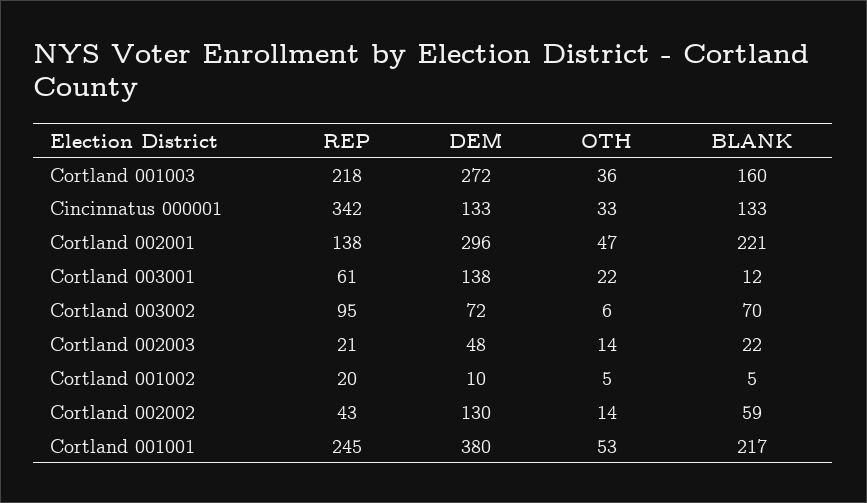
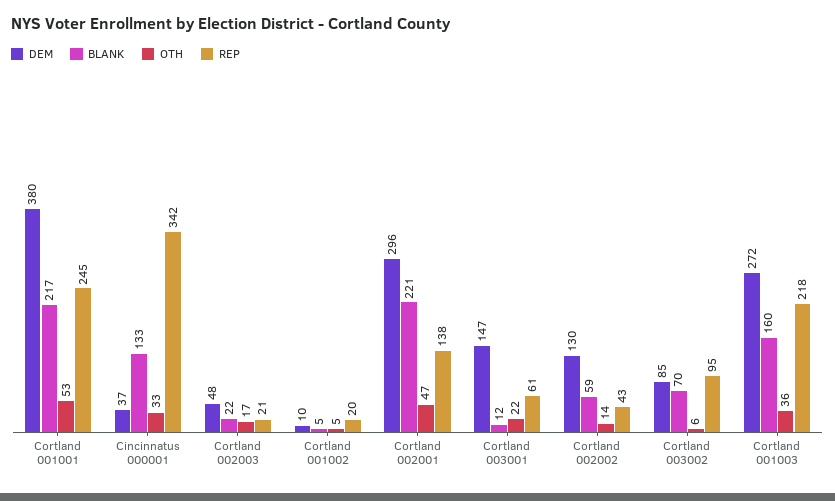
  {
    "REP": {
      "Cortland 001003": 218,
      "Cincinnatus 000001": 342,
      "Cortland 002001": 138,
      "Cortland 003001": 61,
      "Cortland 003002": 95,
      "Cortland 002003": 21,
      "Cortland 001002": 20,
      "Cortland 002002": 43,
      "Cortland 001001": 245
    },
    "DEM": {
      "Cortland 001003": 272,
-     "Cincinnatus 000001": 133,
+     "Cincinnatus 000001": 37,
      "Cortland 002001": 296,
-     "Cortland 003001": 138,
+     "Cortland 003001": 147,
-     "Cortland 003002": 72,
+     "Cortland 003002": 85,
      "Cortland 002003": 48,
      "Cortland 001002": 10,
      "Cortland 002002": 130,
      "Cortland 001001": 380
    },
    "OTH": {
      "Cortland 001003": 36,
      "Cincinnatus 000001": 33,
      "Cortland 002001": 47,
      "Cortland 003001": 22,
      "Cortland 003002": 6,
-     "Cortland 002003": 14,
+     "Cortland 002003": 17,
      "Cortland 001002": 5,
      "Cortland 002002": 14,
      "Cortland 001001": 53
    },
    "BLANK": {
      "Cortland 001003": 160,
      "Cincinnatus 000001": 133,
      "Cortland 002001": 221,
      "Cortland 003001": 12,
      "Cortland 003002": 70,
      "Cortland 002003": 22,
      "Cortland 001002": 5,
      "Cortland 002002": 59,
      "Cortland 001001": 217
    }
  }

